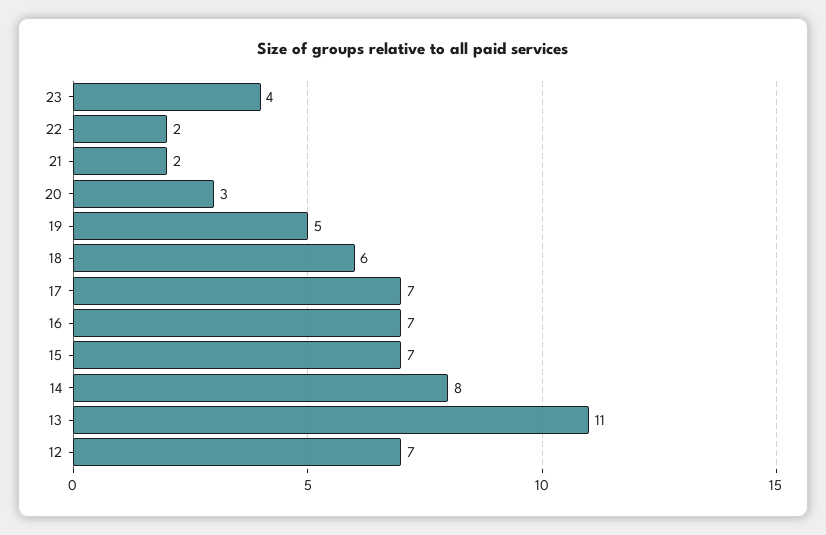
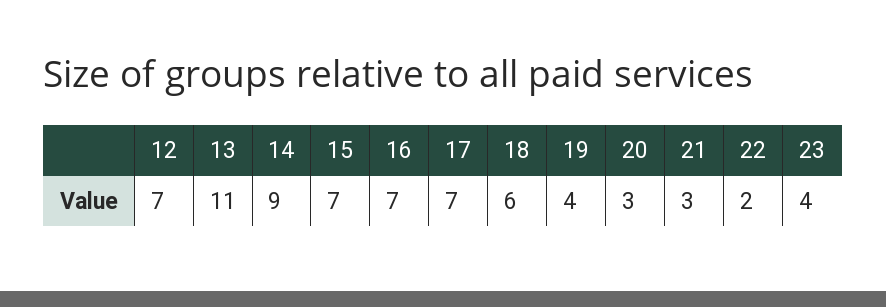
  {
    "23": 4,
    "22": 2,
-   "21": 2,
+   "21": 3,
    "20": 3,
-   "19": 5,
+   "19": 4,
    "18": 6,
    "17": 7,
    "16": 7,
    "15": 7,
-   "14": 8,
+   "14": 9,
    "13": 11,
    "12": 7
  }

